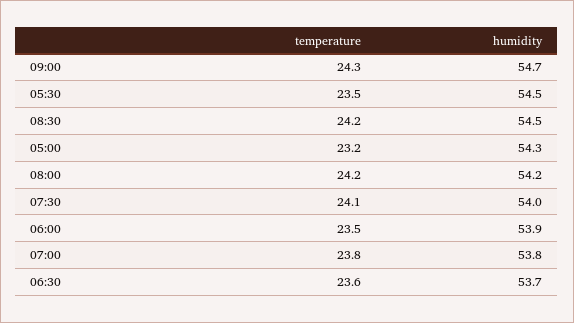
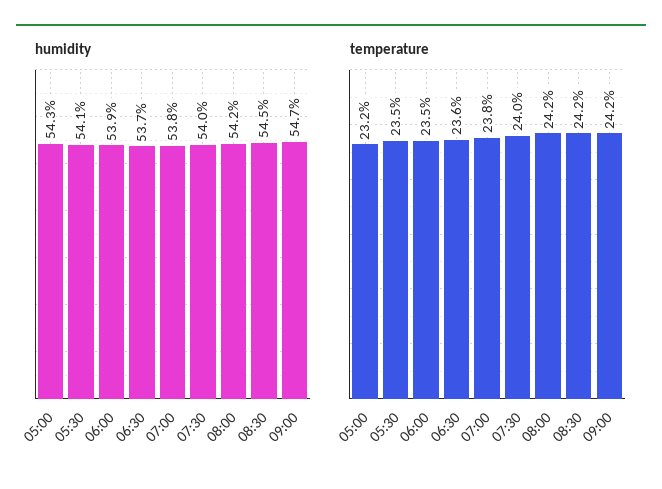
  {
    "temperature": {
-     "09:00": 24.3,
+     "09:00": 24.2,
      "05:30": 23.5,
      "08:30": 24.2,
      "05:00": 23.2,
      "08:00": 24.2,
-     "07:30": 24.1,
+     "07:30": 24,
      "06:00": 23.5,
      "07:00": 23.8,
      "06:30": 23.6
    },
    "humidity": {
      "09:00": 54.7,
-     "05:30": 54.5,
+     "05:30": 54.1,
      "08:30": 54.5,
      "05:00": 54.3,
      "08:00": 54.2,
      "07:30": 54,
      "06:00": 53.9,
      "07:00": 53.8,
      "06:30": 53.7
    }
  }

